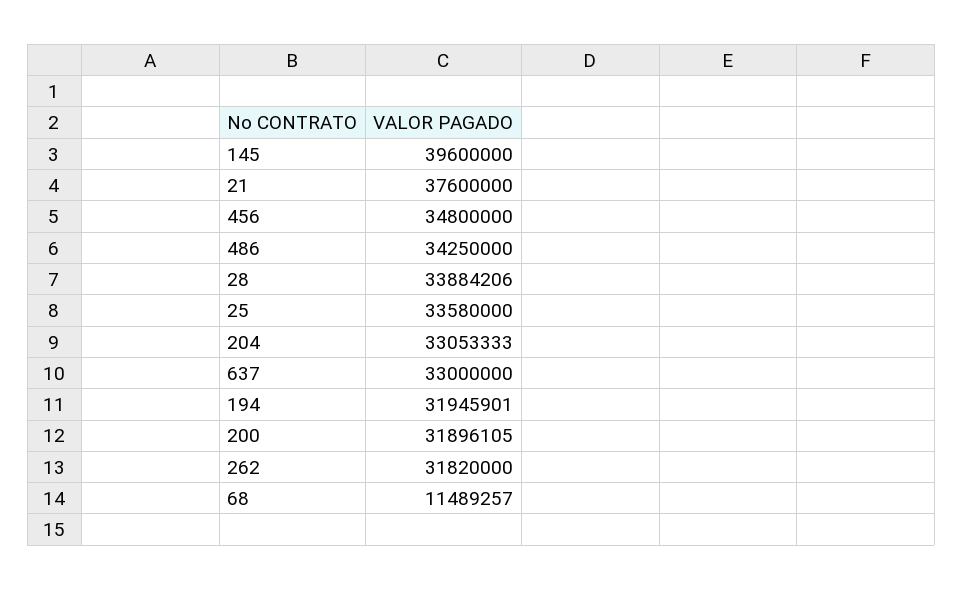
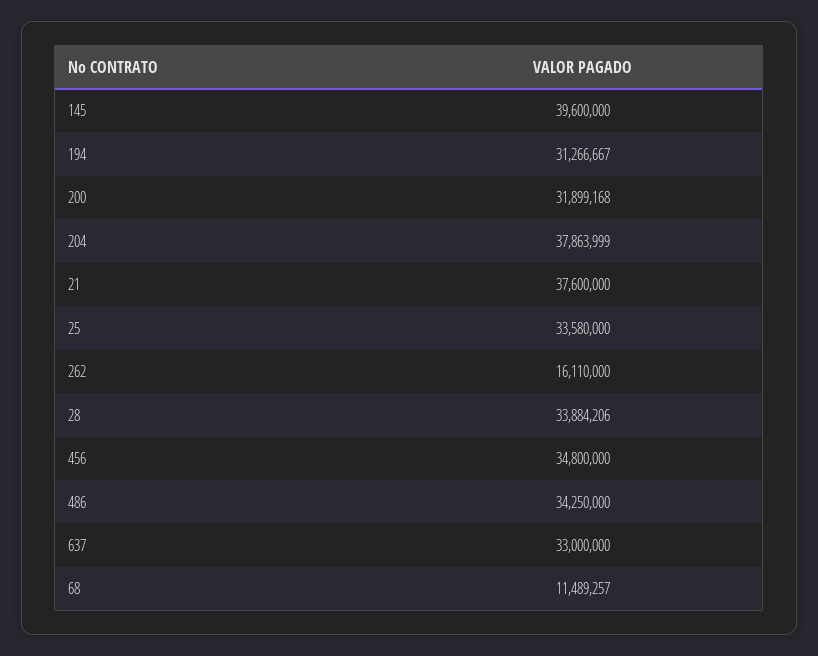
  {
    "145": 39600000,
    "21": 37600000,
    "456": 34800000,
    "486": 34250000,
    "28": 33884206,
    "25": 33580000,
-   "204": 33053333,
+   "204": 37863999,
    "637": 33000000,
-   "194": 31945901,
+   "194": 31266667,
-   "200": 31896105,
+   "200": 31899168,
-   "262": 31820000,
+   "262": 16110000,
    "68": 11489257
  }

